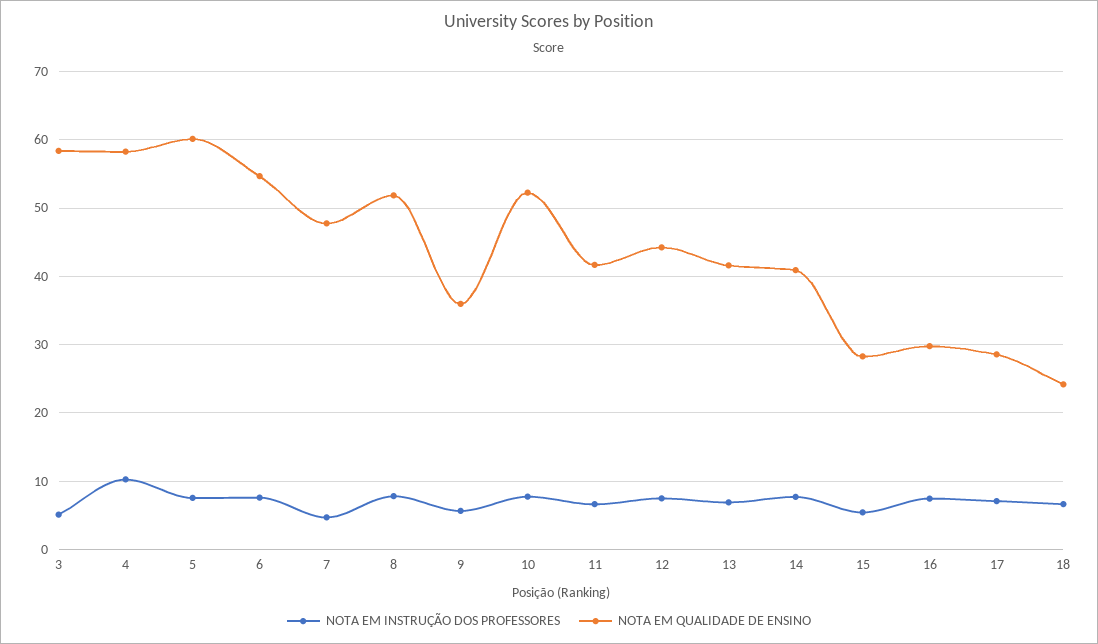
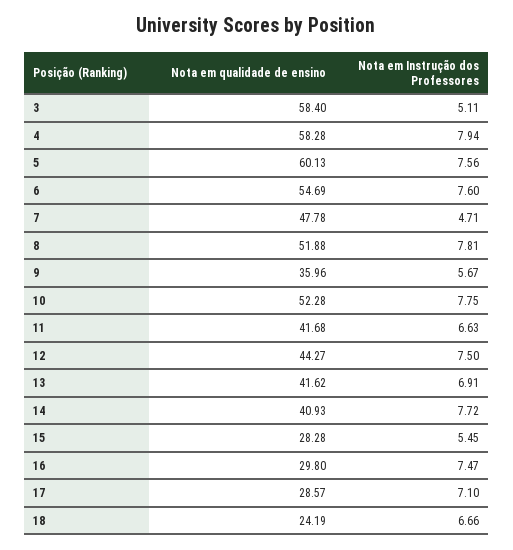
  {
    "NOTA EM INSTRUÇÃO DOS PROFESSORES": {
      "3": 5.11,
-     "4": 10,
+     "4": 7.94,
      "5": 7.56,
      "6": 7.6,
      "7": 4.71,
      "8": 7.81,
      "9": 5.67,
      "10": 7.75,
      "11": 6.63,
      "12": 7.5,
      "13": 6.91,
      "14": 7.72,
      "15": 5.45,
      "16": 7.47,
      "17": 7.1,
      "18": 6.66
    },
    "NOTA EM QUALIDADE DE ENSINO": {
      "3": 58.4,
      "4": 58.28,
      "5": 60.13,
      "6": 54.69,
      "7": 47.78,
      "8": 51.88,
      "9": 35.96,
      "10": 52.28,
      "11": 41.68,
      "12": 44.27,
      "13": 41.62,
      "14": 40.93,
      "15": 28.28,
      "16": 29.8,
      "17": 28.57,
      "18": 24.19
    }
  }

